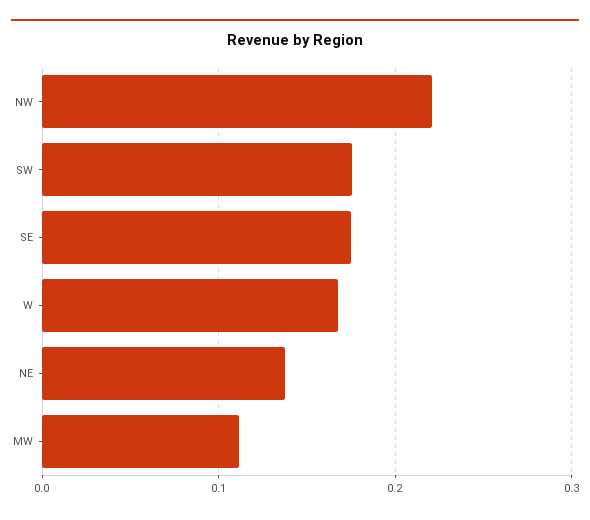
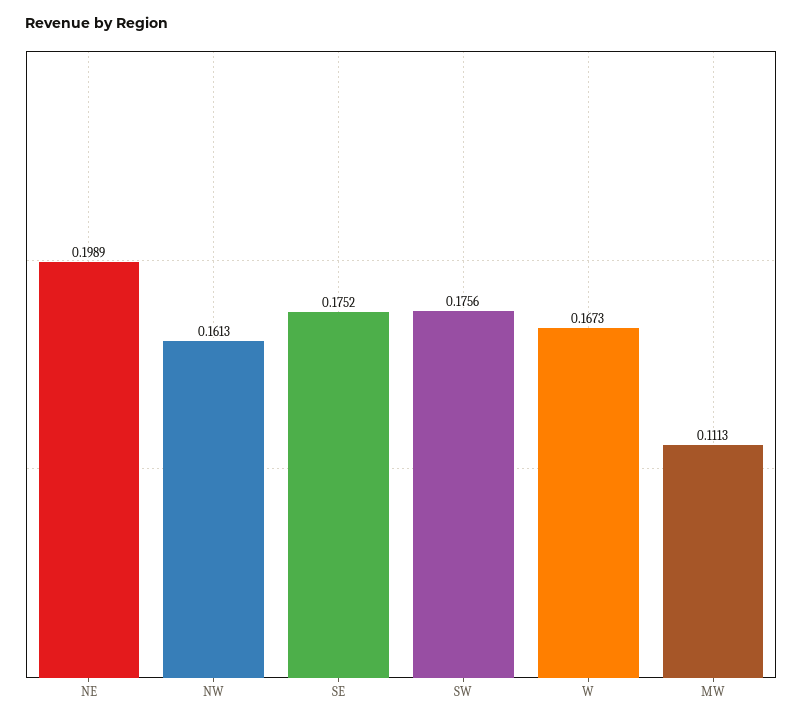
  {
-   "NW": 0.22,
+   "NW": 0.1613,
    "SW": 0.1756,
    "SE": 0.1752,
    "W": 0.1673,
-   "NE": 0.14,
+   "NE": 0.1989,
    "MW": 0.1113
  }

